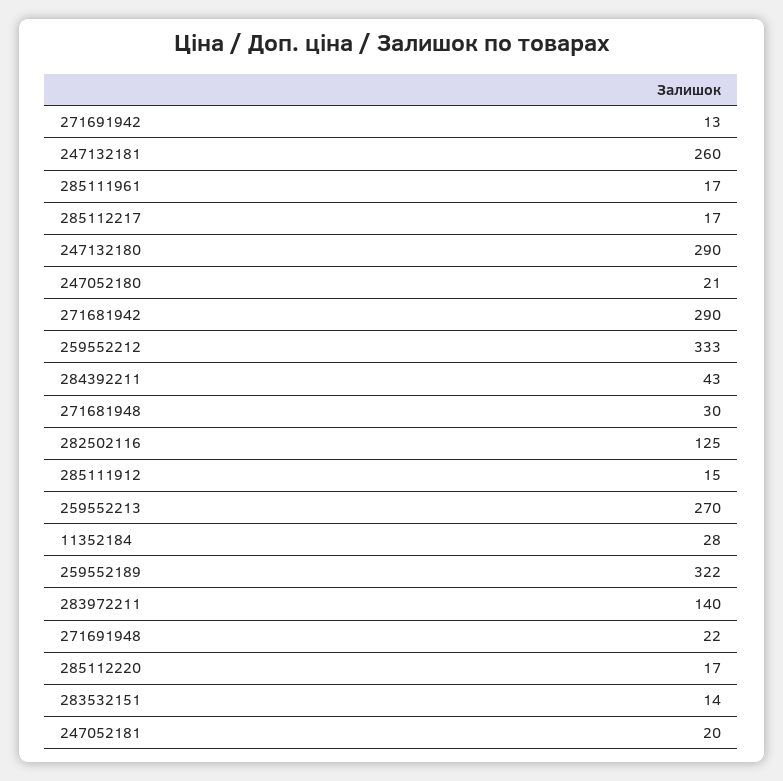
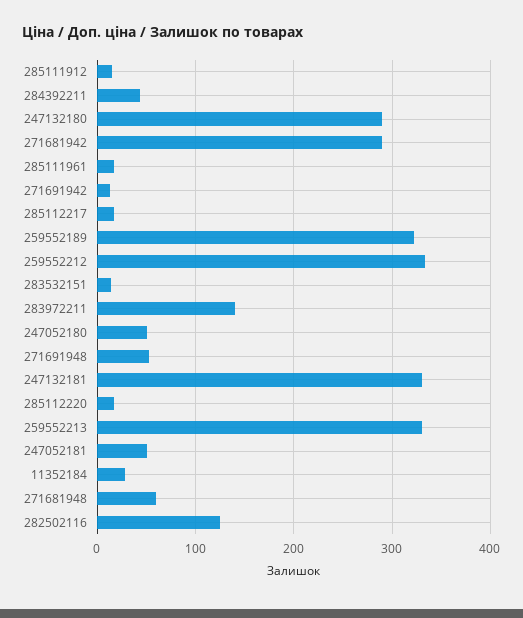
  {
    "271691942": 13,
-   "247132181": 260,
+   "247132181": 330,
    "285111961": 17,
    "285112217": 17,
    "247132180": 290,
-   "247052180": 21,
+   "247052180": 50,
    "271681942": 290,
    "259552212": 333,
    "284392211": 43,
-   "271681948": 30,
+   "271681948": 60,
    "282502116": 125,
    "285111912": 15,
-   "259552213": 270,
+   "259552213": 330,
    "11352184": 28,
    "259552189": 322,
    "283972211": 140,
-   "271691948": 22,
+   "271691948": 50,
    "285112220": 17,
    "283532151": 14,
-   "247052181": 20
+   "247052181": 50
  }

